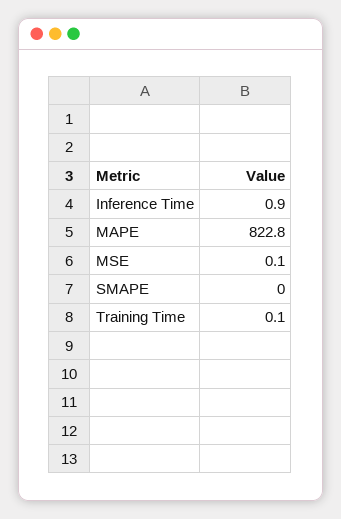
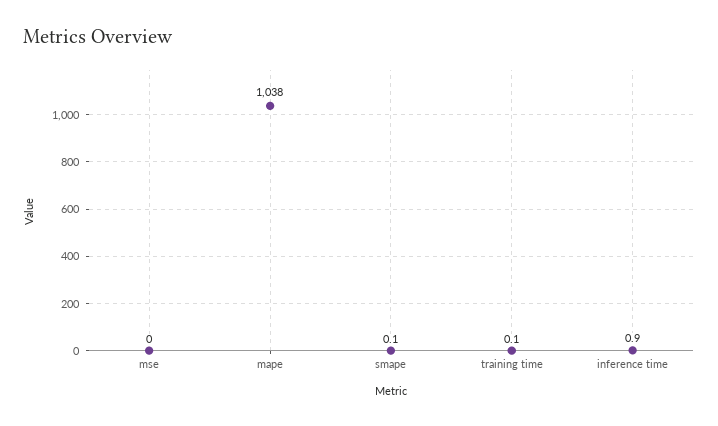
  {
    "Inference Time": 0.9,
-   "MAPE": 822.8,
+   "MAPE": 1038,
-   "MSE": 0.1,
+   "MSE": 0,
-   "SMAPE": 0,
+   "SMAPE": 0.1,
    "Training Time": 0.1
  }

